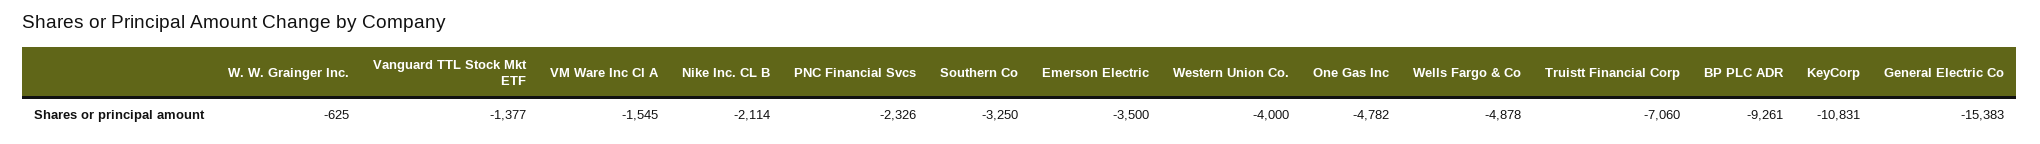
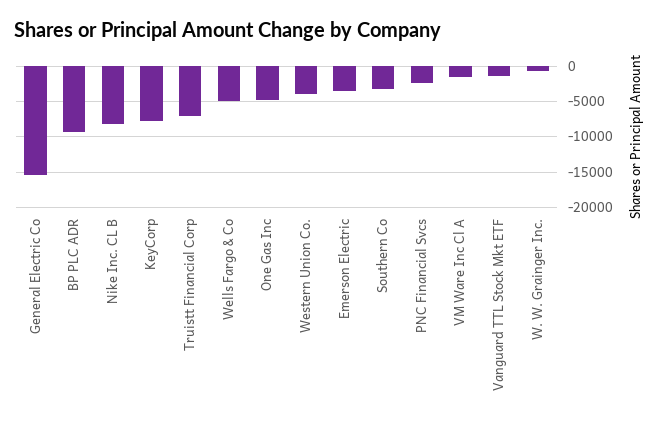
  {
    "W. W. Grainger Inc.": -625,
    "Vanguard TTL Stock Mkt ETF": -1377,
    "VM Ware Inc Cl A": -1545,
-   "Nike Inc. CL B": -2114,
+   "Nike Inc. CL B": -8000,
    "PNC Financial Svcs": -2326,
    "Southern Co": -3250,
    "Emerson Electric": -3500,
    "Western Union Co.": -4000,
    "One Gas Inc": -4782,
    "Wells Fargo & Co": -4878,
    "Truistt Financial Corp": -7060,
    "BP PLC ADR": -9261,
-   "KeyCorp": -10831,
+   "KeyCorp": -8000,
    "General Electric Co": -15383
  }

